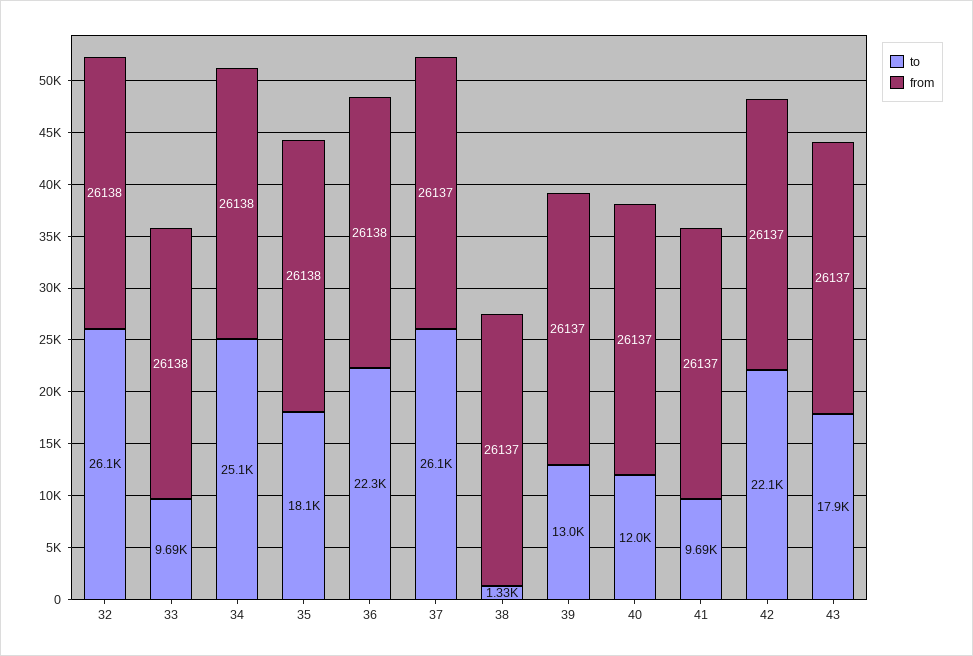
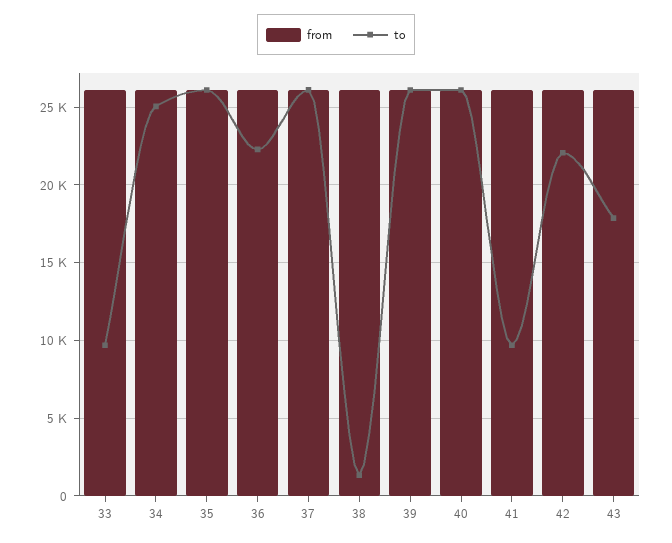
  {
    "to": {
-     "32": 26100,
      "33": 9690,
      "34": 25100,
-     "35": 18100,
+     "35": 26000,
      "36": 22300,
      "37": 26100,
      "38": 1330,
-     "39": 13000,
+     "39": 26000,
-     "40": 12000,
+     "40": 26000,
      "41": 9690,
      "42": 22100,
      "43": 17900
    },
    "from": {
-     "32": 26138,
      "33": 26138,
      "34": 26138,
      "35": 26138,
      "36": 26138,
      "37": 26137,
      "38": 26137,
      "39": 26137,
      "40": 26137,
      "41": 26137,
      "42": 26137,
      "43": 26137
    }
  }

